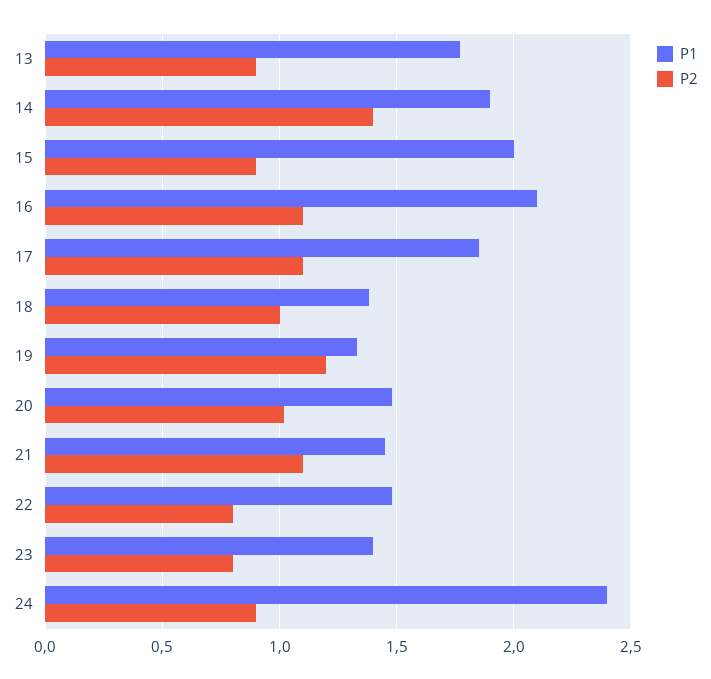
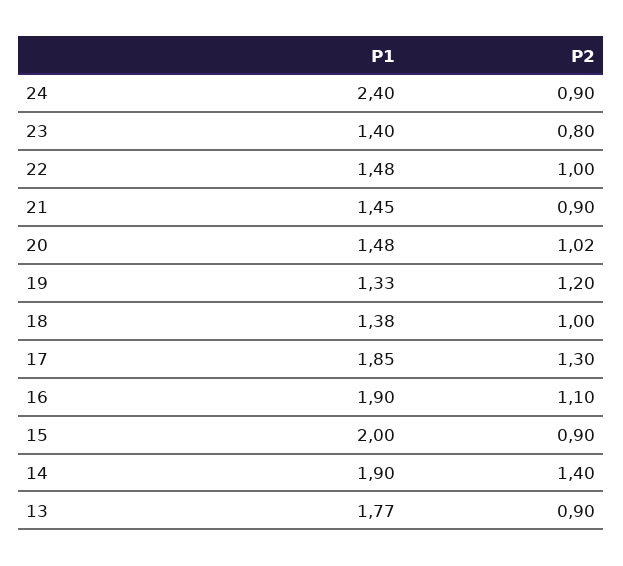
  {
    "P1": {
      "13": 1.77,
      "14": 1.9,
      "15": 2,
-     "16": 2.1,
+     "16": 1.9,
      "17": 1.85,
      "18": 1.38,
      "19": 1.33,
      "20": 1.48,
      "21": 1.45,
      "22": 1.48,
      "23": 1.4,
      "24": 2.4
    },
    "P2": {
      "13": 0.9,
      "14": 1.4,
      "15": 0.9,
      "16": 1.1,
-     "17": 1.1,
+     "17": 1.3,
      "18": 1,
      "19": 1.2,
      "20": 1.02,
-     "21": 1.1,
+     "21": 0.9,
-     "22": 0.8,
+     "22": 1,
      "23": 0.8,
      "24": 0.9
    }
  }

